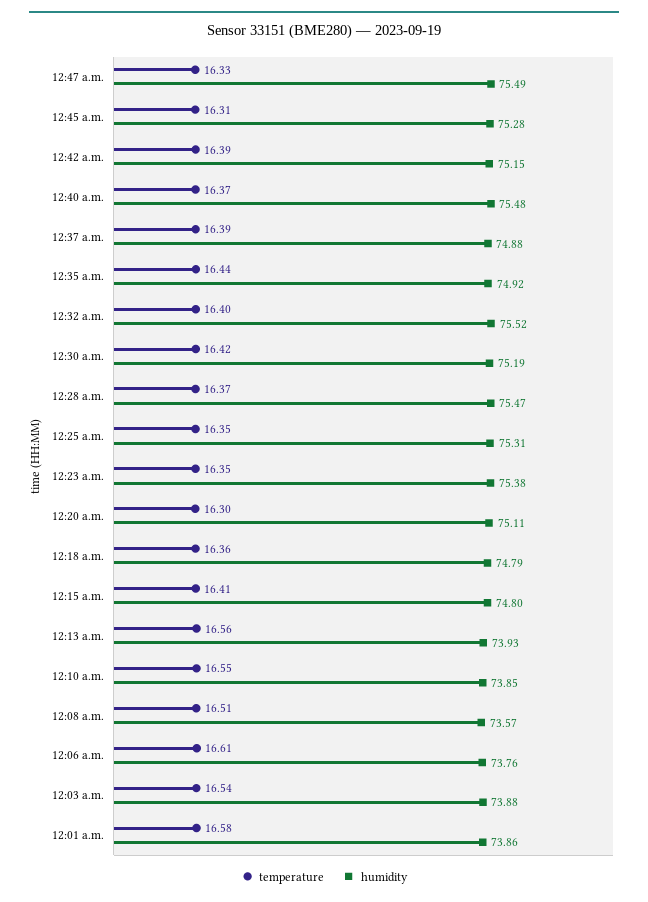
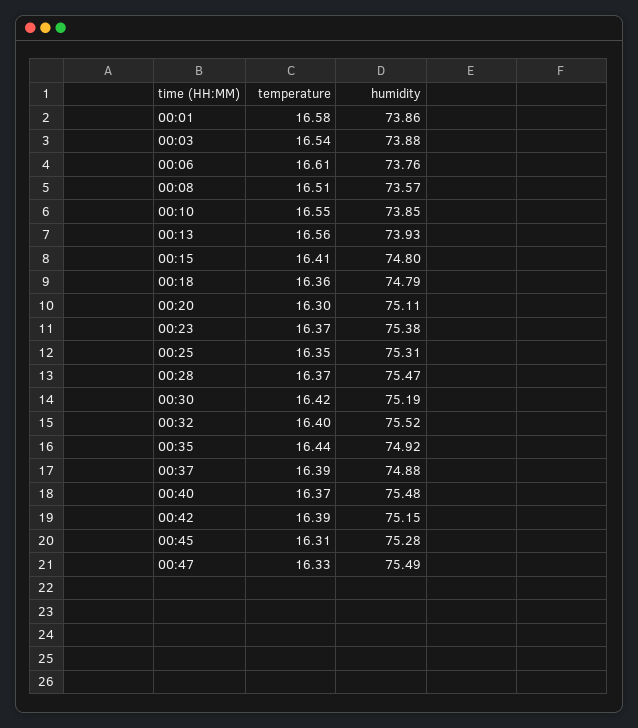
  {
    "temperature": {
      "12:47 a.m.": 16.33,
      "12:45 a.m.": 16.31,
      "12:42 a.m.": 16.39,
      "12:40 a.m.": 16.37,
      "12:37 a.m.": 16.39,
      "12:35 a.m.": 16.44,
      "12:32 a.m.": 16.4,
      "12:30 a.m.": 16.42,
      "12:28 a.m.": 16.37,
      "12:25 a.m.": 16.35,
-     "12:23 a.m.": 16.35,
+     "12:23 a.m.": 16.37,
      "12:20 a.m.": 16.3,
      "12:18 a.m.": 16.36,
      "12:15 a.m.": 16.41,
      "12:13 a.m.": 16.56,
      "12:10 a.m.": 16.55,
      "12:08 a.m.": 16.51,
      "12:06 a.m.": 16.61,
      "12:03 a.m.": 16.54,
      "12:01 a.m.": 16.58
    },
    "humidity": {
      "12:47 a.m.": 75.49,
      "12:45 a.m.": 75.28,
      "12:42 a.m.": 75.15,
      "12:40 a.m.": 75.48,
      "12:37 a.m.": 74.88,
      "12:35 a.m.": 74.92,
      "12:32 a.m.": 75.52,
      "12:30 a.m.": 75.19,
      "12:28 a.m.": 75.47,
      "12:25 a.m.": 75.31,
      "12:23 a.m.": 75.38,
      "12:20 a.m.": 75.11,
      "12:18 a.m.": 74.79,
      "12:15 a.m.": 74.8,
      "12:13 a.m.": 73.93,
      "12:10 a.m.": 73.85,
      "12:08 a.m.": 73.57,
      "12:06 a.m.": 73.76,
      "12:03 a.m.": 73.88,
      "12:01 a.m.": 73.86
    }
  }

